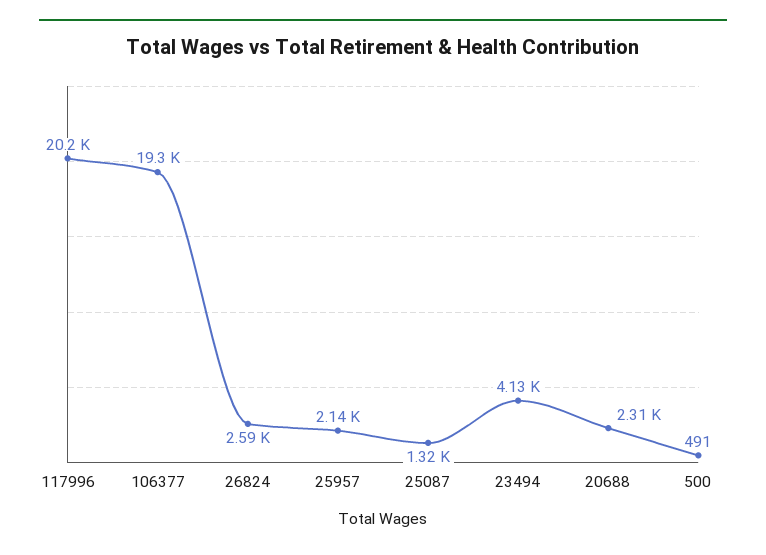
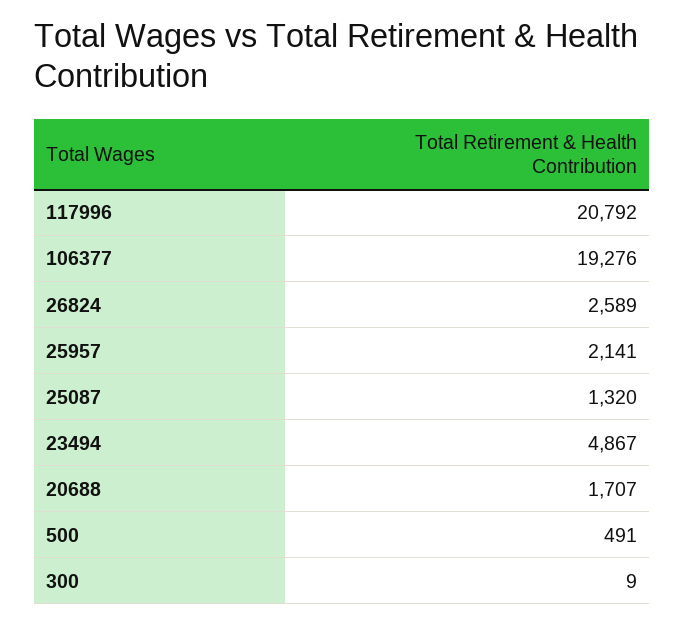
  {
-   "117996": 20200,
+   "117996": 20792,
    "106377": 19276,
    "26824": 2589,
    "25957": 2141,
    "25087": 1320,
-   "23494": 4130,
+   "23494": 4867,
-   "20688": 2310,
+   "20688": 1707,
-   "500": 491
+   "500": 491,
+   "300": 9
  }

